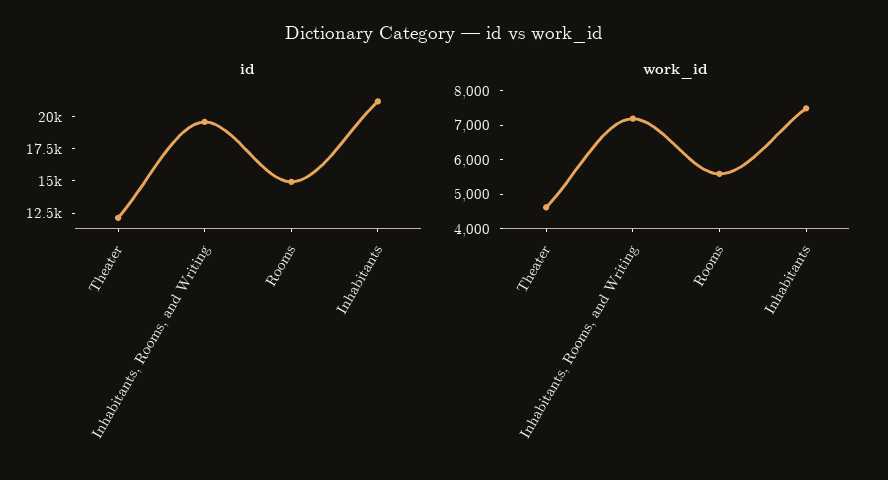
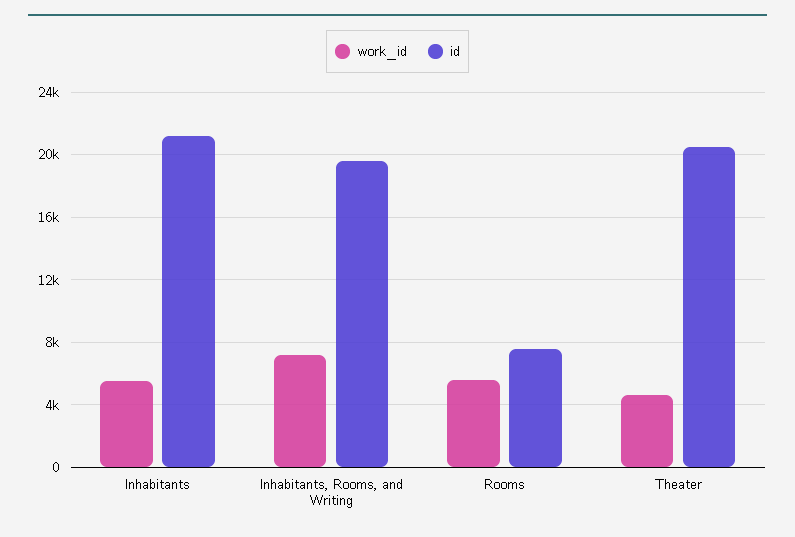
  {
    "id": {
-     "Theater": 12500,
+     "Theater": 20500,
      "Inhabitants, Rooms, and Writing": 19500,
-     "Rooms": 15000,
+     "Rooms": 7500,
      "Inhabitants": 21000
    },
    "work_id": {
      "Theater": 4500,
      "Inhabitants, Rooms, and Writing": 7250,
      "Rooms": 5500,
-     "Inhabitants": 7500
+     "Inhabitants": 5500
    }
  }

